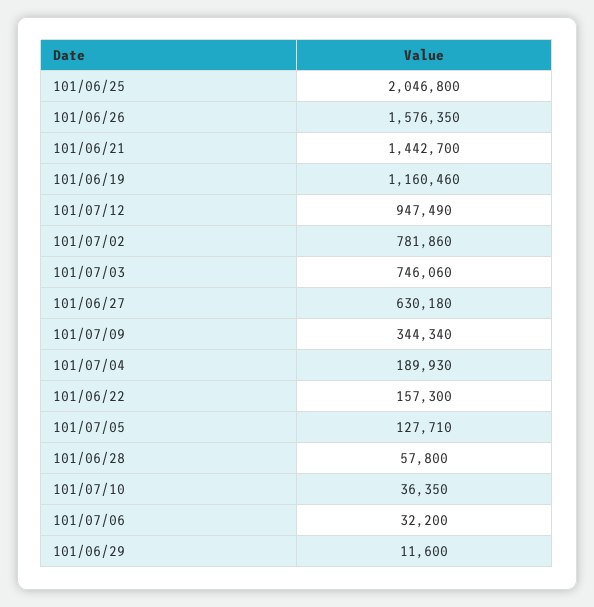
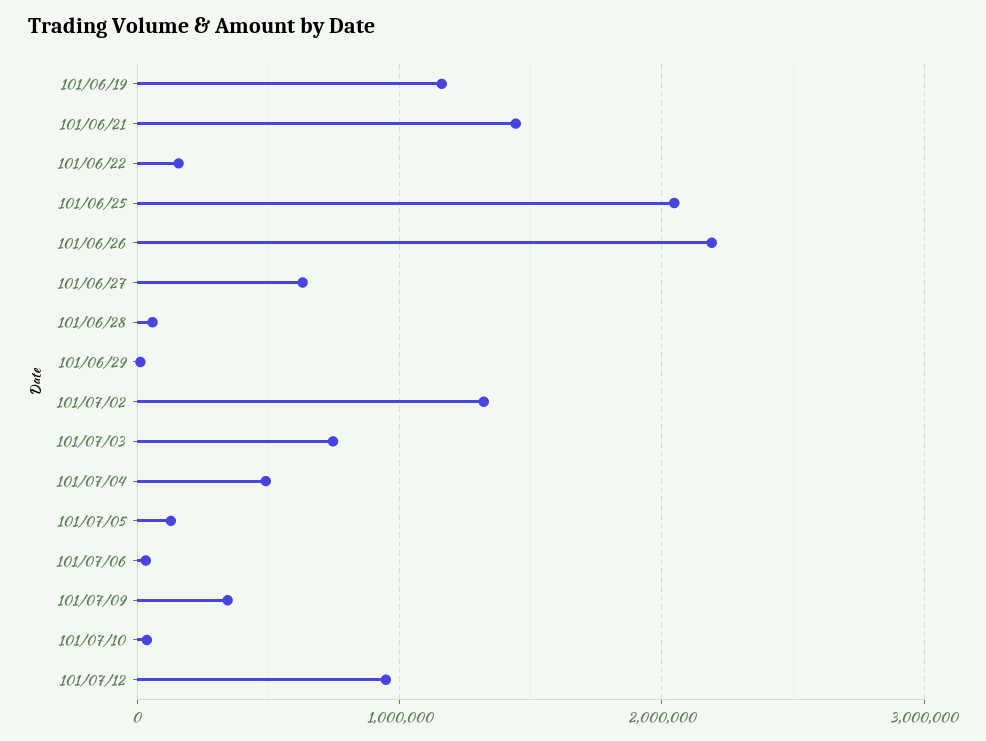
  {
    "101/06/25": 2046800,
-   "101/06/26": 1576350,
+   "101/06/26": 2200000,
    "101/06/21": 1442700,
    "101/06/19": 1160460,
    "101/07/12": 947490,
-   "101/07/02": 781860,
+   "101/07/02": 1300000,
    "101/07/03": 746060,
    "101/06/27": 630180,
    "101/07/09": 344340,
-   "101/07/04": 189930,
+   "101/07/04": 500000,
    "101/06/22": 157300,
    "101/07/05": 127710,
    "101/06/28": 57800,
    "101/07/10": 36350,
    "101/07/06": 32200,
    "101/06/29": 11600
  }

